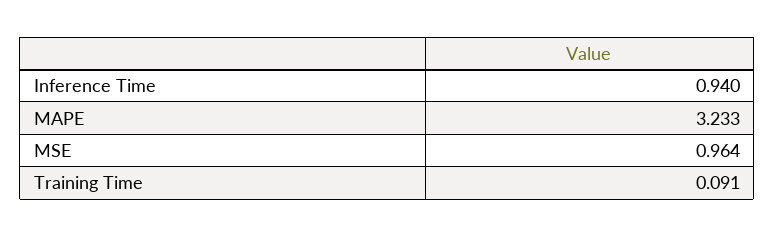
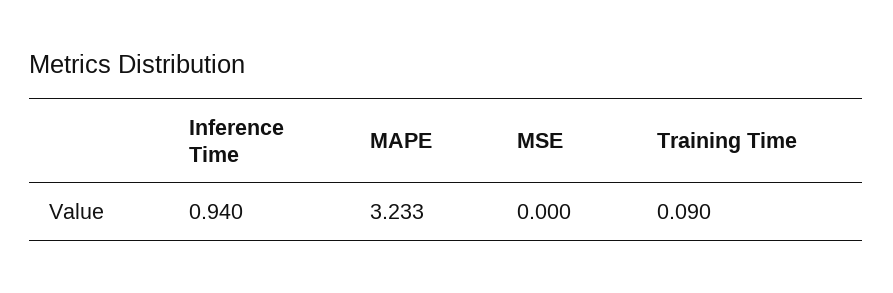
  {
    "Inference Time": 0.94,
    "MAPE": 3.233,
-   "MSE": 0.964,
+   "MSE": 0,
-   "Training Time": 0.091
+   "Training Time": 0.09
  }

